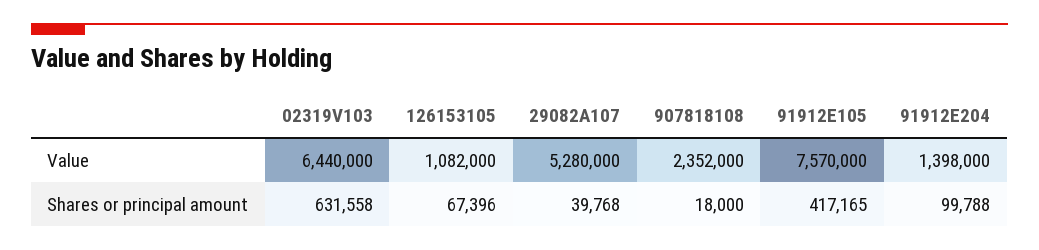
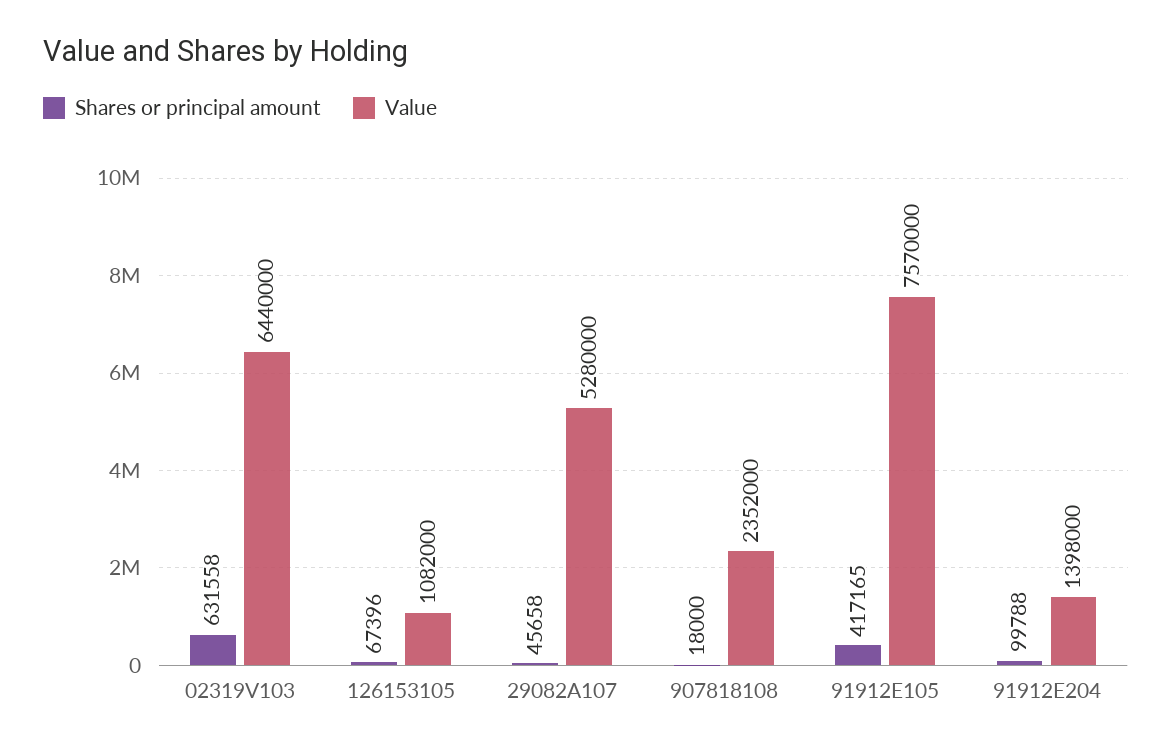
  {
    "Value": {
      "02319V103": 6440000,
      "126153105": 1082000,
      "29082A107": 5280000,
      "907818108": 2352000,
      "91912E105": 7570000,
      "91912E204": 1398000
    },
    "Shares or principal amount": {
      "02319V103": 631558,
      "126153105": 67396,
-     "29082A107": 39768,
+     "29082A107": 45658,
      "907818108": 18000,
      "91912E105": 417165,
      "91912E204": 99788
    }
  }

